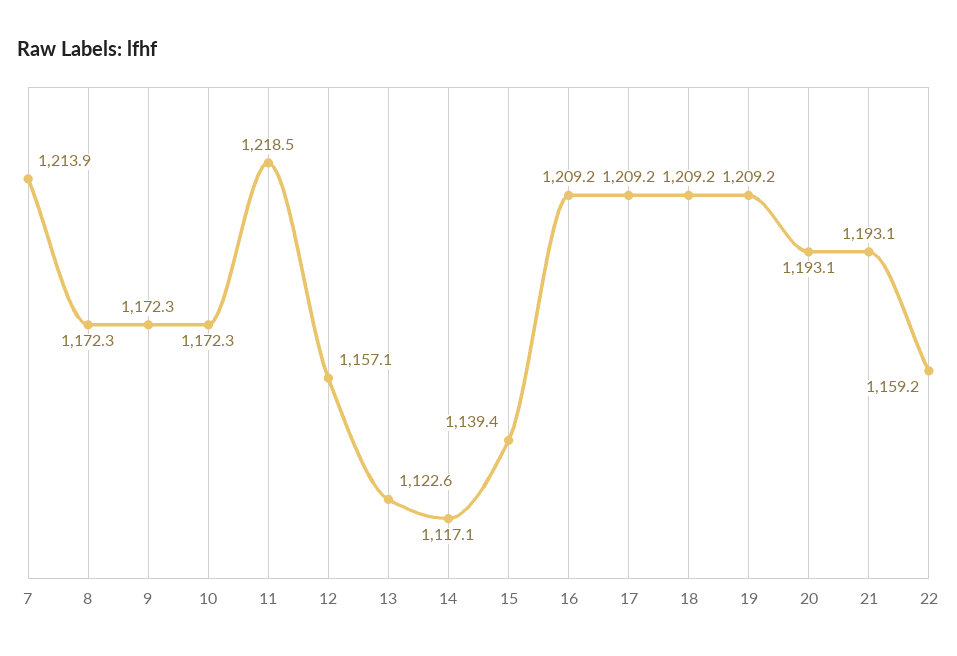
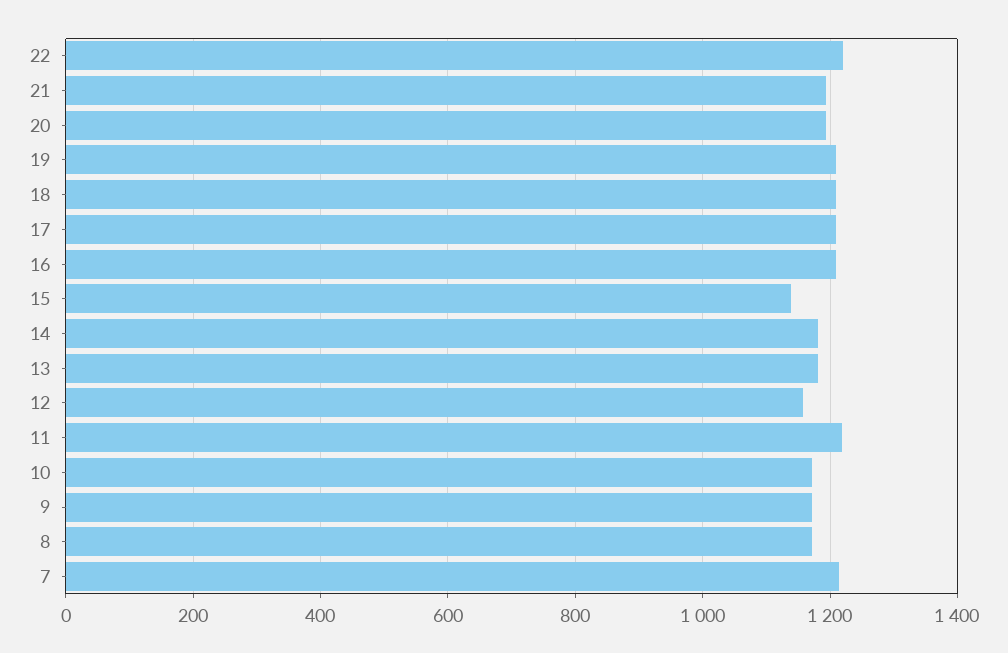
  {
    "7": 1213.9,
    "8": 1172.3,
    "9": 1172.3,
    "10": 1172.3,
    "11": 1218.5,
    "12": 1157.1,
-   "13": 1122.6,
+   "13": 1180,
-   "14": 1117.1,
+   "14": 1180,
    "15": 1139.4,
    "16": 1209.2,
    "17": 1209.2,
    "18": 1209.2,
    "19": 1209.2,
    "20": 1193.1,
    "21": 1193.1,
-   "22": 1159.2
+   "22": 1220
  }

